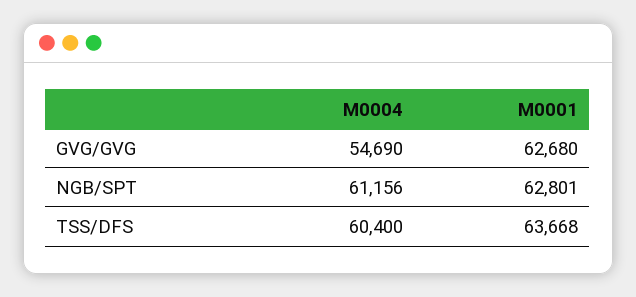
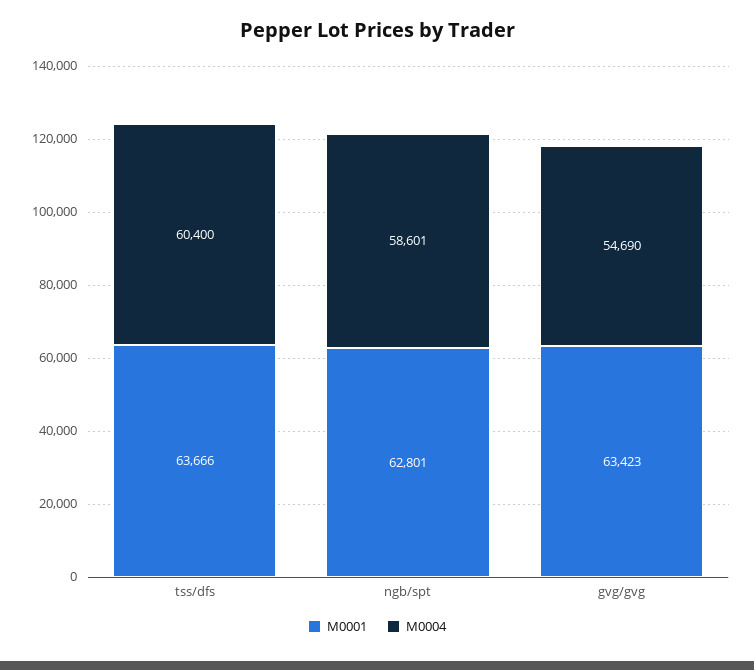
  {
    "M0004": {
      "GVG/GVG": 54690,
-     "NGB/SPT": 61156,
+     "NGB/SPT": 58601,
      "TSS/DFS": 60400
    },
    "M0001": {
-     "GVG/GVG": 62680,
+     "GVG/GVG": 63423,
      "NGB/SPT": 62801,
-     "TSS/DFS": 63668
+     "TSS/DFS": 63666
    }
  }

